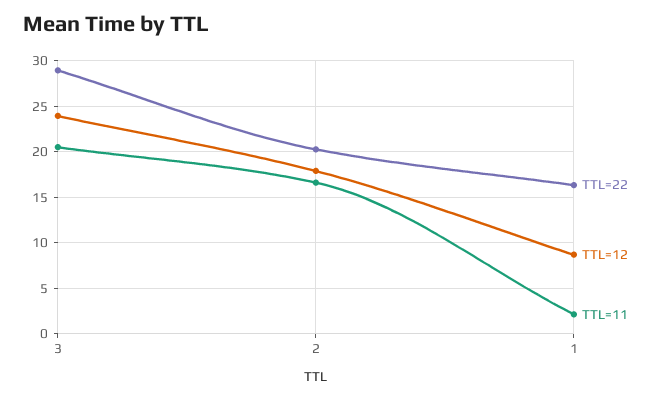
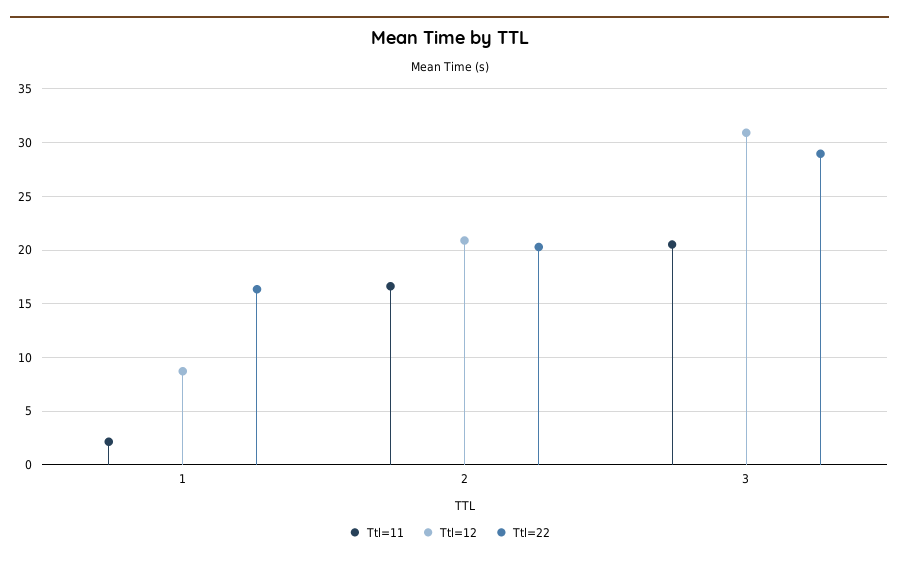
  {
    "TTL=22": {
      "3": 29,
      "2": 20,
      "1": 16
    },
    "TTL=12": {
-     "3": 24,
+     "3": 31,
-     "2": 18,
+     "2": 21,
      "1": 9
    },
    "TTL=11": {
      "3": 21,
      "2": 17,
      "1": 2
    }
  }

